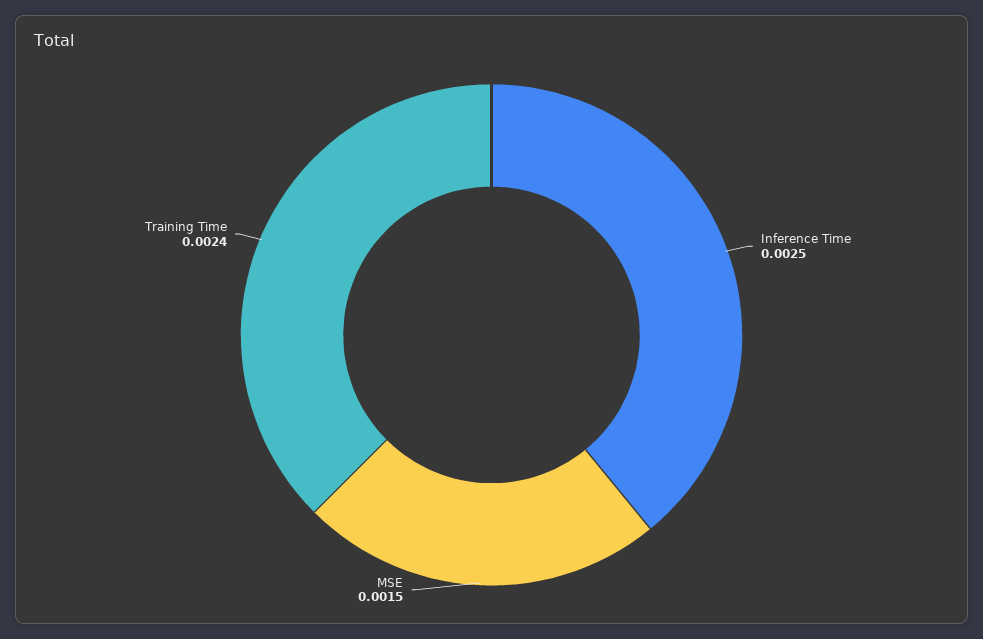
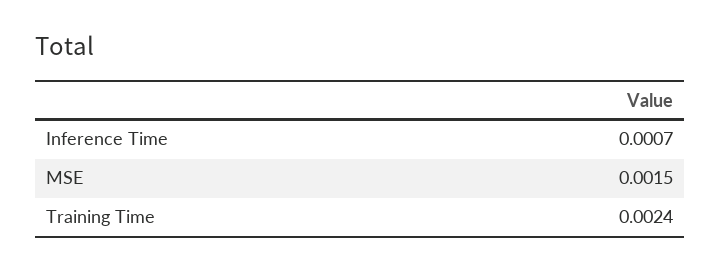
  {
-   "Inference Time": 0.0025,
+   "Inference Time": 0.0007,
    "MSE": 0.0015,
    "Training Time": 0.0024
  }

